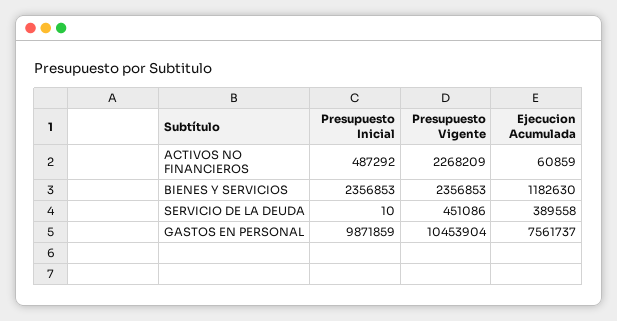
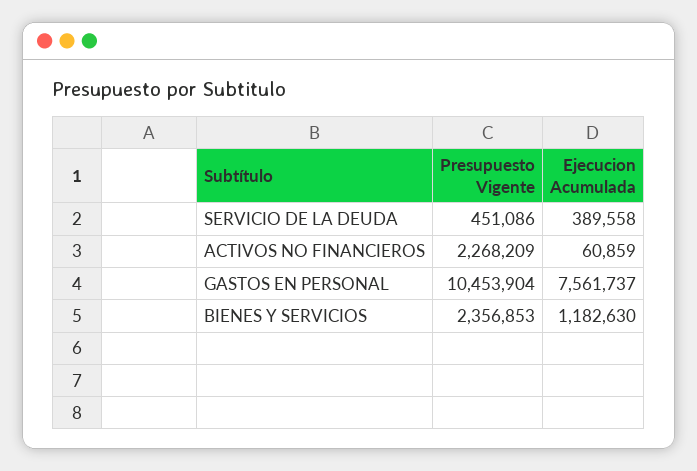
  {
-   "Presupuesto Inicial": {
-     "ACTIVOS NO FINANCIEROS": 487292,
-     "BIENES Y SERVICIOS": 2356853,
-     "SERVICIO DE LA DEUDA": 10,
-     "GASTOS EN PERSONAL": 9871859
-   },
    "Presupuesto Vigente": {
      "ACTIVOS NO FINANCIEROS": 2268209,
      "BIENES Y SERVICIOS": 2356853,
      "SERVICIO DE LA DEUDA": 451086,
      "GASTOS EN PERSONAL": 10453904
    },
    "Ejecucion Acumulada": {
      "ACTIVOS NO FINANCIEROS": 60859,
      "BIENES Y SERVICIOS": 1182630,
      "SERVICIO DE LA DEUDA": 389558,
      "GASTOS EN PERSONAL": 7561737
    }
  }

